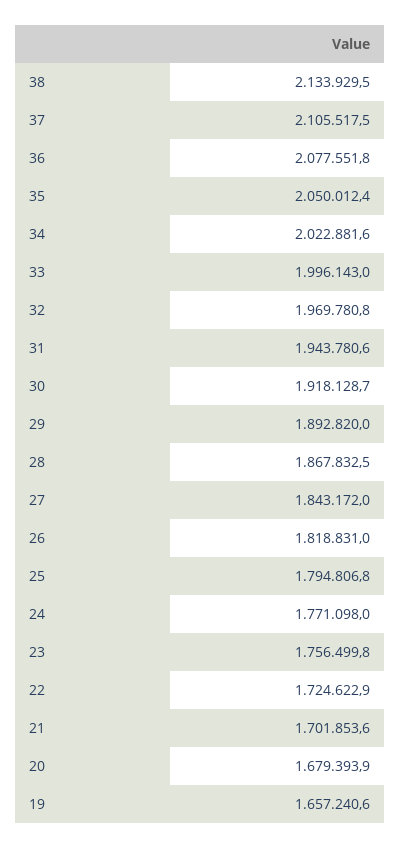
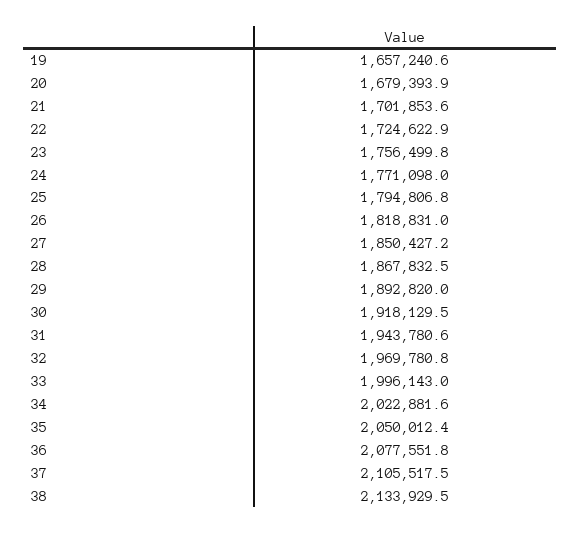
  {
    "38": 2133929.5,
    "37": 2105517.5,
    "36": 2077551.8,
    "35": 2050012.4,
    "34": 2022881.6,
    "33": 1996143,
    "32": 1969780.8,
    "31": 1943780.6,
-   "30": 1918128.7,
+   "30": 1918129.5,
    "29": 1892820,
    "28": 1867832.5,
-   "27": 1843172,
+   "27": 1850427.2,
    "26": 1818831,
    "25": 1794806.8,
    "24": 1771098,
    "23": 1756499.8,
    "22": 1724622.9,
    "21": 1701853.6,
    "20": 1679393.9,
    "19": 1657240.6
  }

